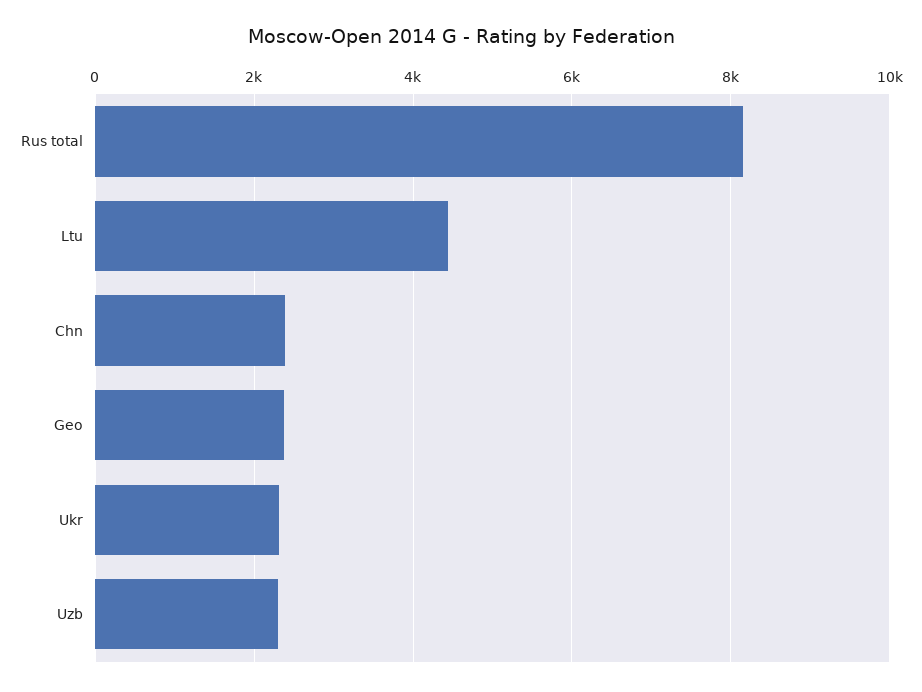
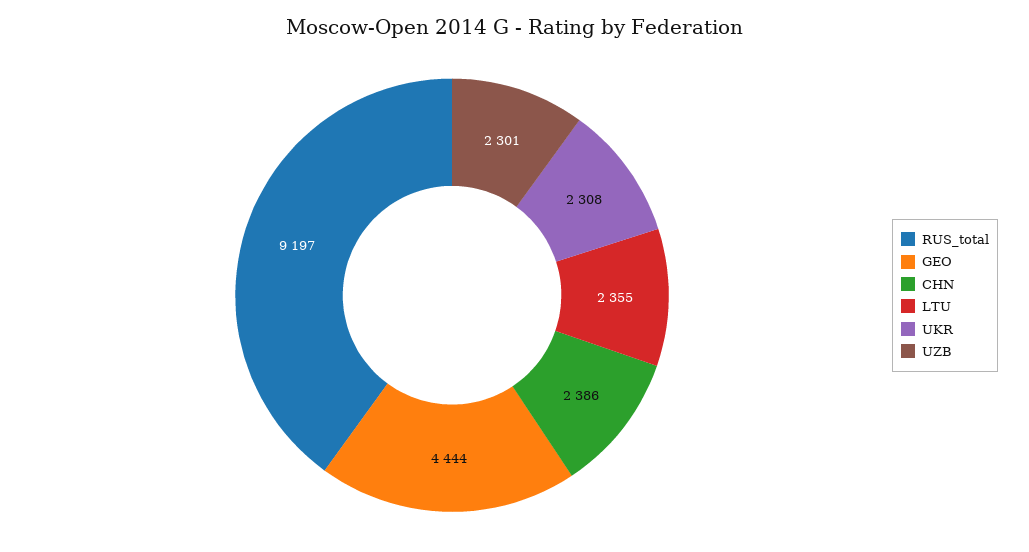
  {
-   "Rus total": 8200,
+   "Rus total": 9197,
-   "Ltu": 4400,
+   "Ltu": 2355,
    "Chn": 2386,
-   "Geo": 2400,
+   "Geo": 4444,
    "Ukr": 2308,
    "Uzb": 2301
  }

